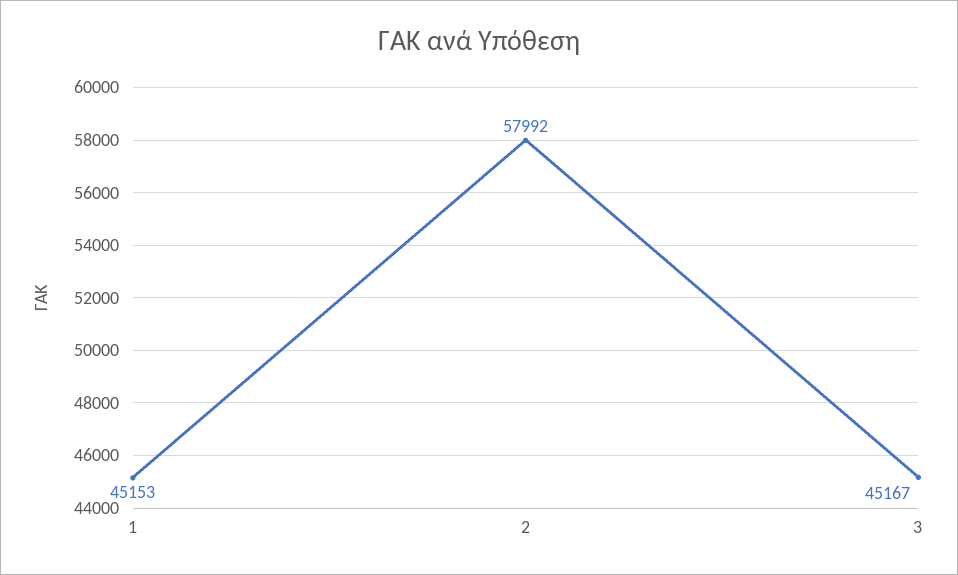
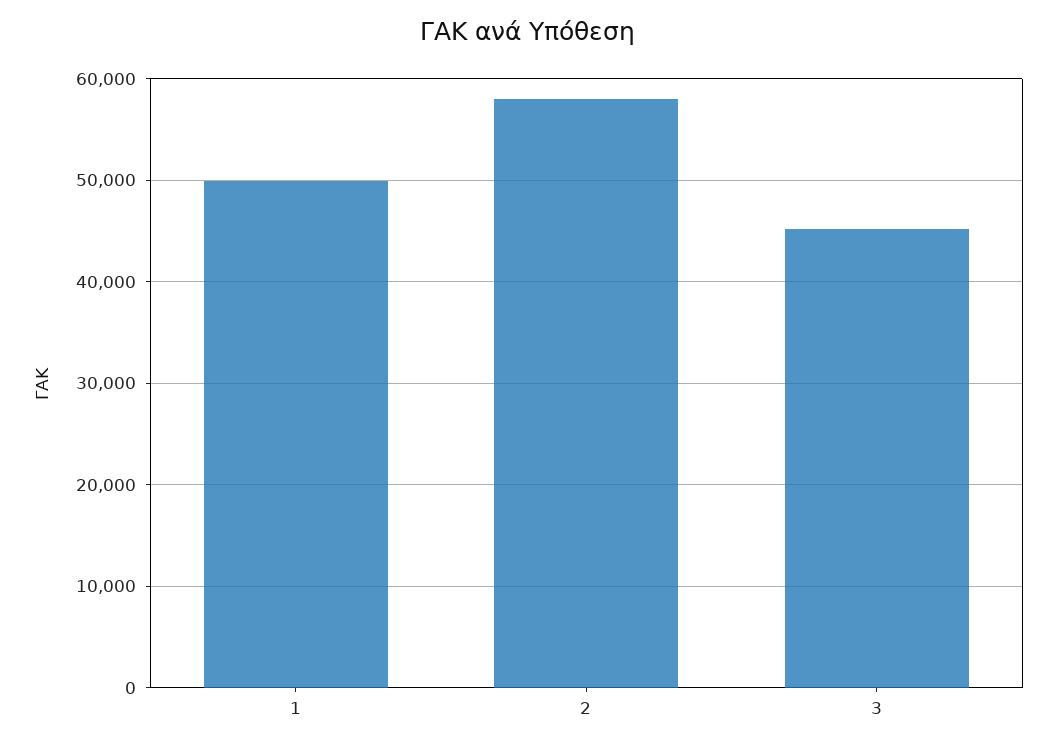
  {
-   "1": 45153,
+   "1": 50000,
    "2": 57992,
    "3": 45167
  }

